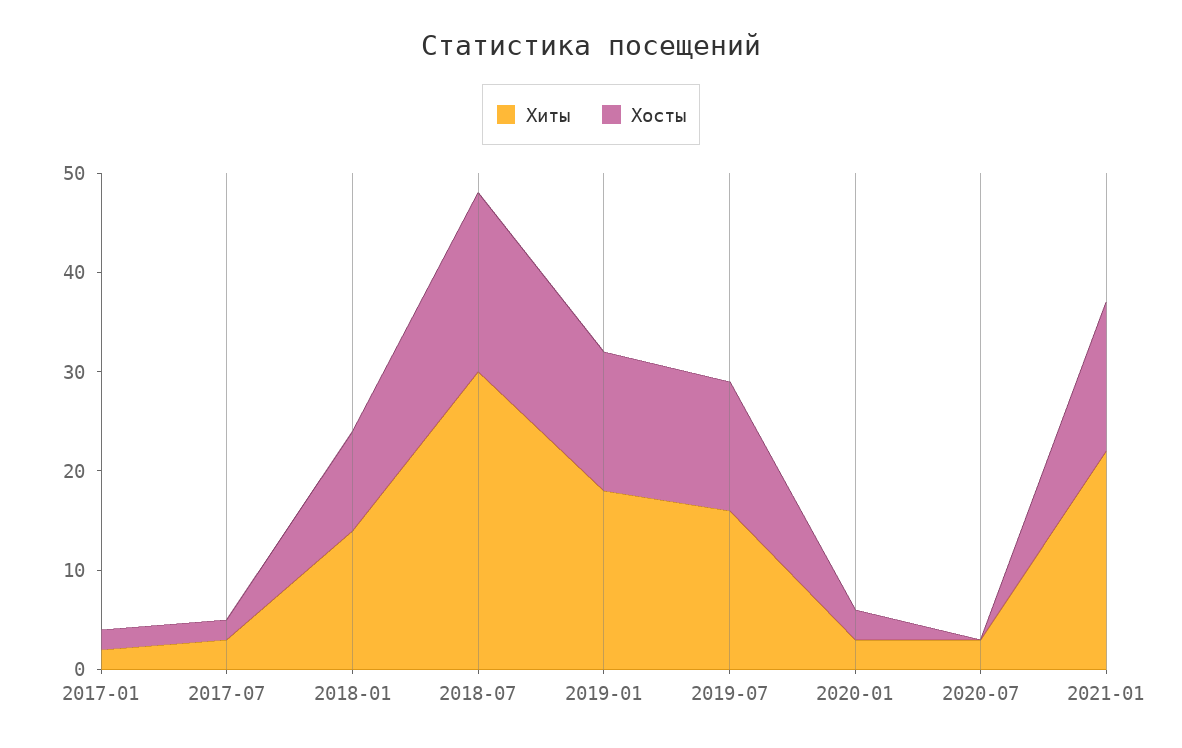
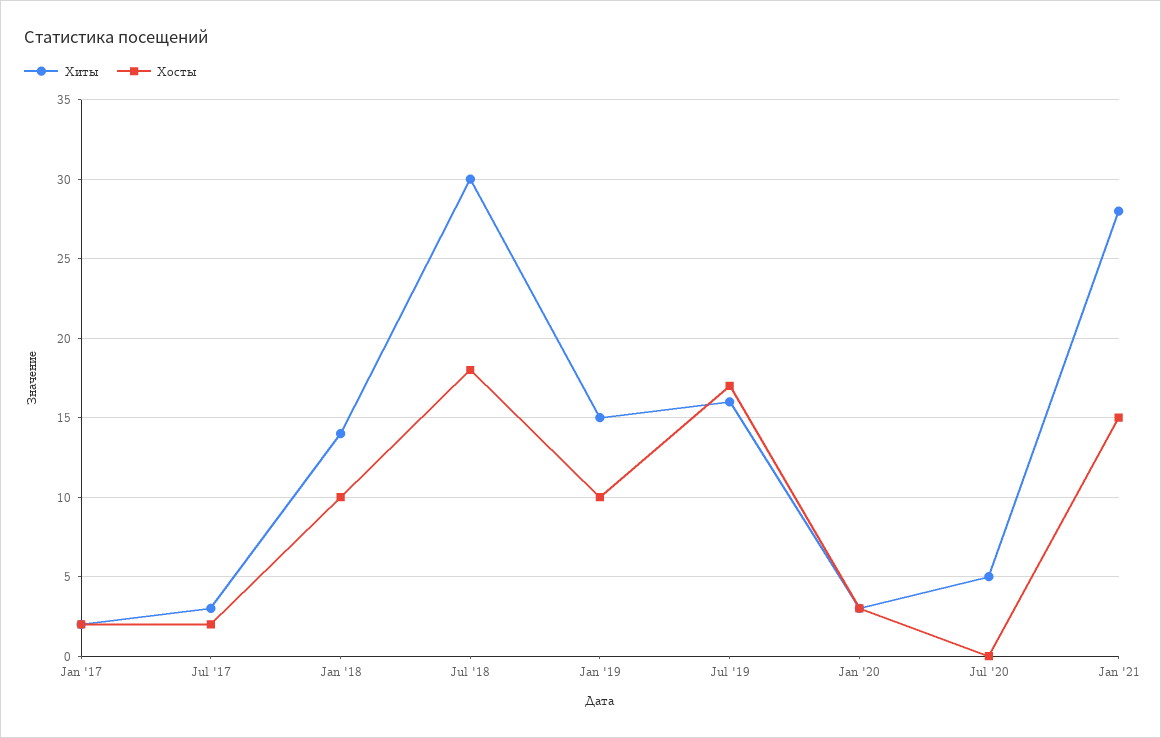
  {
    "Хиты": {
      "2017-01": 2,
      "2017-07": 3,
      "2018-01": 14,
      "2018-07": 30,
-     "2019-01": 18,
+     "2019-01": 15,
      "2019-07": 16,
      "2020-01": 3,
-     "2020-07": 3,
+     "2020-07": 5,
-     "2021-01": 22
+     "2021-01": 28
    },
    "Хосты": {
      "2017-01": 2,
      "2017-07": 2,
      "2018-01": 10,
      "2018-07": 18,
-     "2019-01": 14,
+     "2019-01": 10,
-     "2019-07": 13,
+     "2019-07": 17,
      "2020-01": 3,
      "2020-07": 0,
      "2021-01": 15
    }
  }

